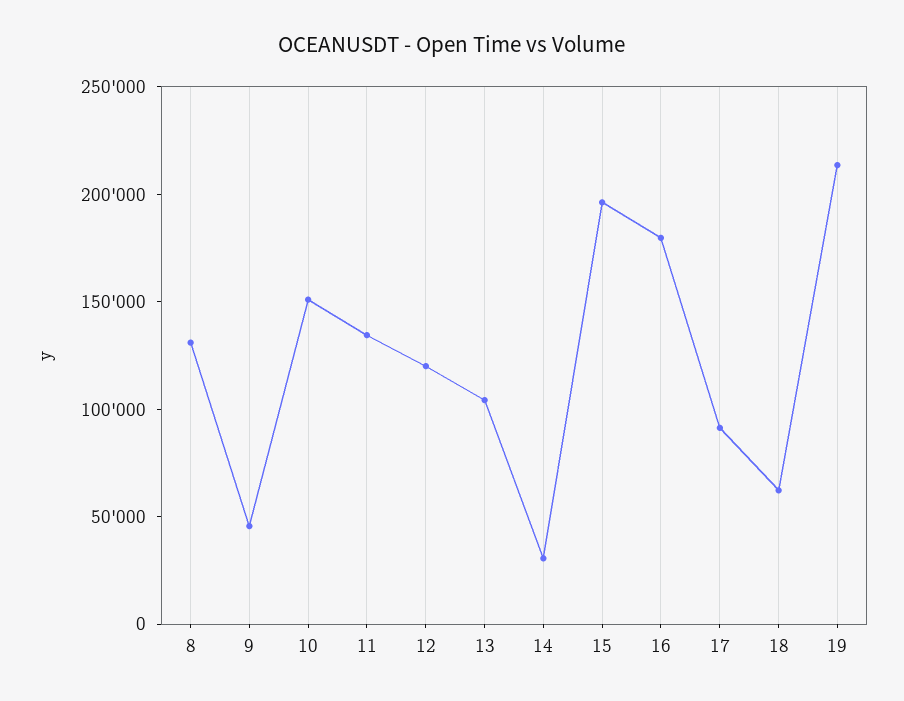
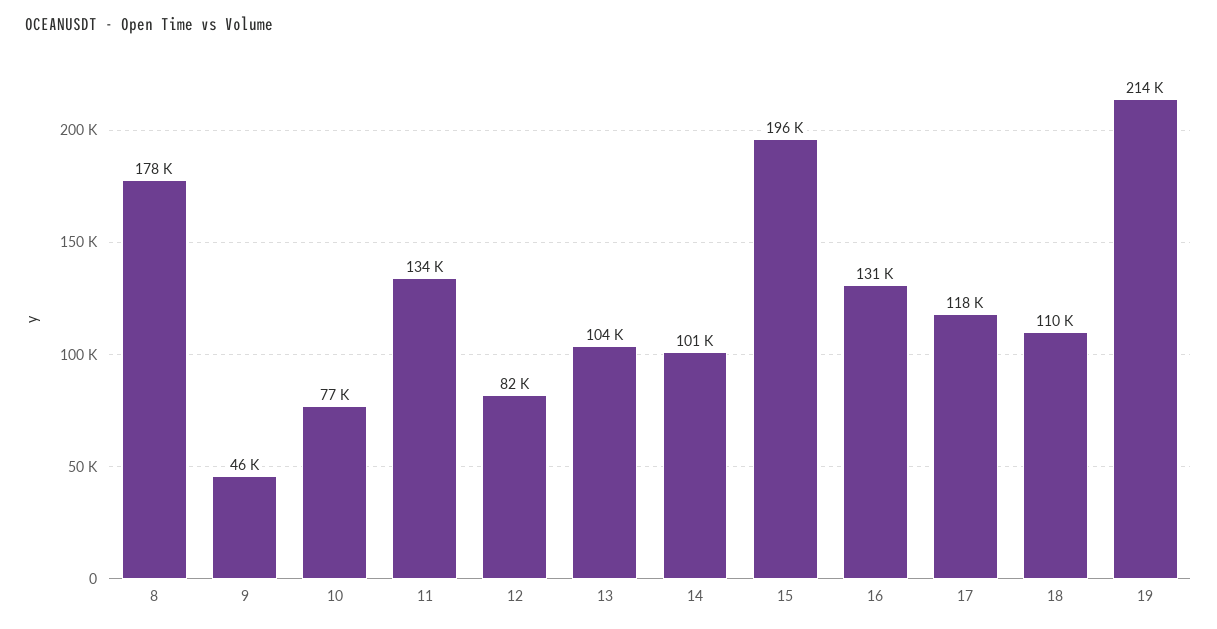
  {
-   "8": 130000,
+   "8": 178000,
    "9": 46000,
-   "10": 150000,
+   "10": 77000,
    "11": 134000,
-   "12": 120000,
+   "12": 82000,
    "13": 104000,
-   "14": 30000,
+   "14": 101000,
    "15": 196000,
-   "16": 180000,
+   "16": 131000,
-   "17": 90000,
+   "17": 118000,
-   "18": 60000,
+   "18": 110000,
    "19": 214000
  }

